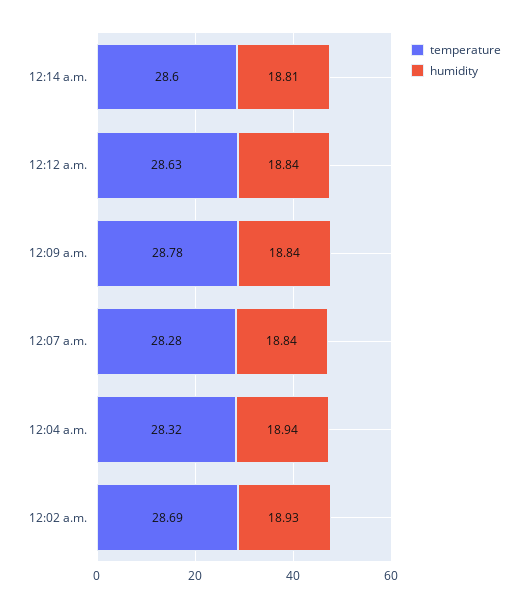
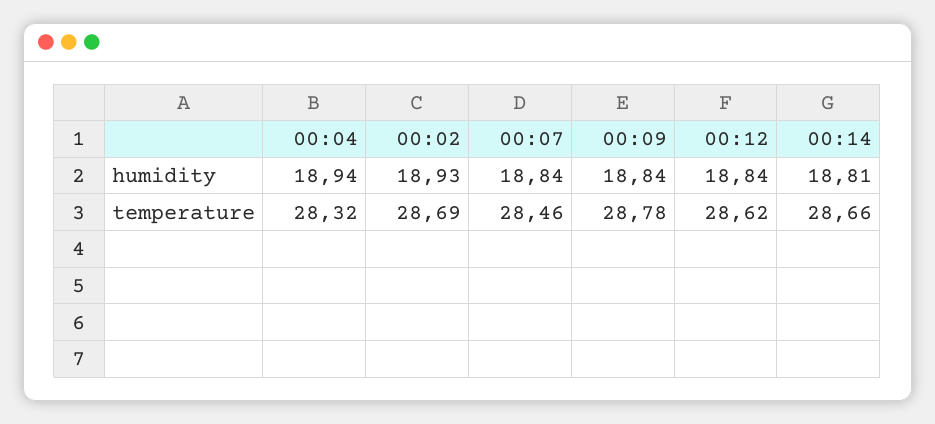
  {
    "temperature": {
-     "12:14 a.m.": 28.6,
+     "12:14 a.m.": 28.66,
-     "12:12 a.m.": 28.63,
+     "12:12 a.m.": 28.62,
      "12:09 a.m.": 28.78,
-     "12:07 a.m.": 28.28,
+     "12:07 a.m.": 28.46,
      "12:04 a.m.": 28.32,
      "12:02 a.m.": 28.69
    },
    "humidity": {
      "12:14 a.m.": 18.81,
      "12:12 a.m.": 18.84,
      "12:09 a.m.": 18.84,
      "12:07 a.m.": 18.84,
      "12:04 a.m.": 18.94,
      "12:02 a.m.": 18.93
    }
  }

